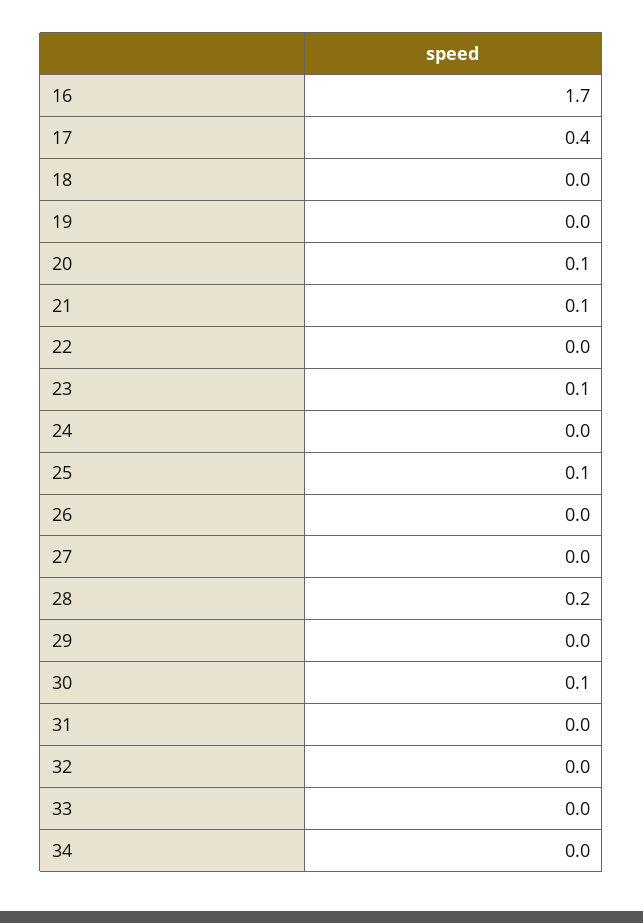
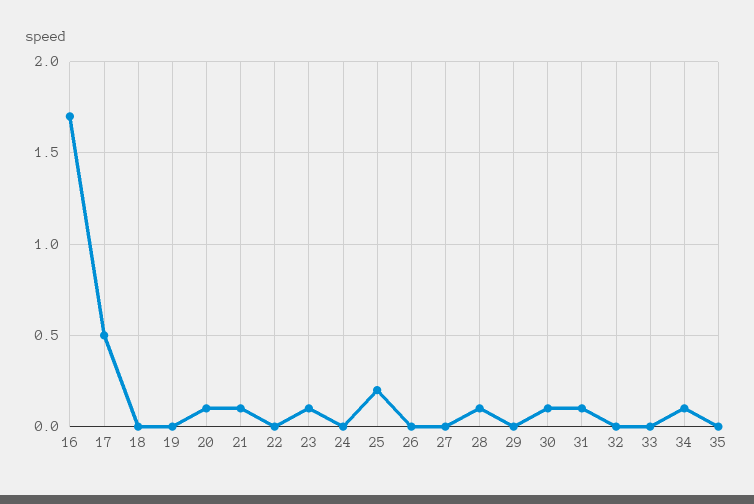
  {
    "16": 1.7,
-   "17": 0.4,
+   "17": 0.5,
    "18": 0,
    "19": 0,
    "20": 0.1,
    "21": 0.1,
    "22": 0,
    "23": 0.1,
    "24": 0,
-   "25": 0.1,
+   "25": 0.2,
    "26": 0,
    "27": 0,
-   "28": 0.2,
+   "28": 0.1,
    "29": 0,
    "30": 0.1,
-   "31": 0,
+   "31": 0.1,
    "32": 0,
    "33": 0,
-   "34": 0
+   "34": 0.1,
+   "35": 0
  }

